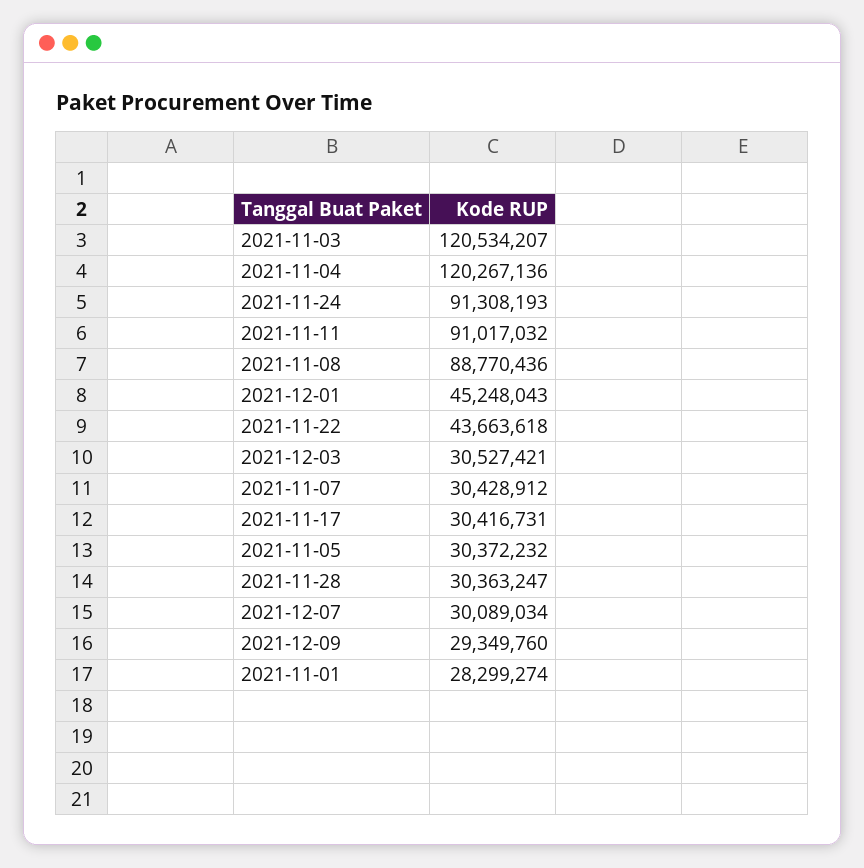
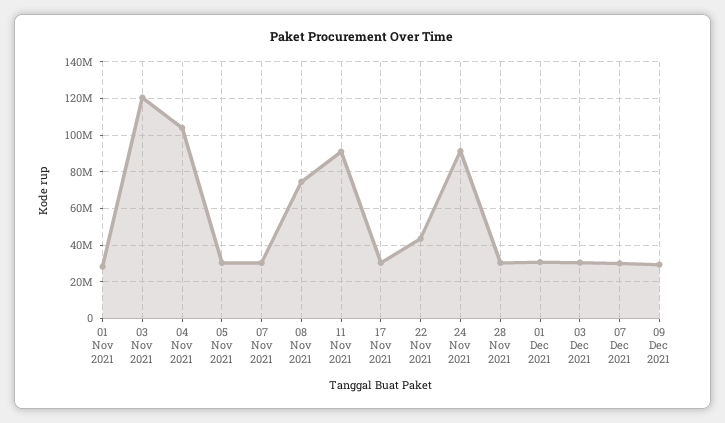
  {
    "2021-11-03": 120534207,
-   "2021-11-04": 120267136,
+   "2021-11-04": 105000000,
    "2021-11-24": 91308193,
    "2021-11-11": 91017032,
-   "2021-11-08": 88770436,
+   "2021-11-08": 75000000,
-   "2021-12-01": 45248043,
+   "2021-12-01": 30000000,
    "2021-11-22": 43663618,
    "2021-12-03": 30527421,
    "2021-11-07": 30428912,
    "2021-11-17": 30416731,
    "2021-11-05": 30372232,
    "2021-11-28": 30363247,
    "2021-12-07": 30089034,
    "2021-12-09": 29349760,
    "2021-11-01": 28299274
  }

